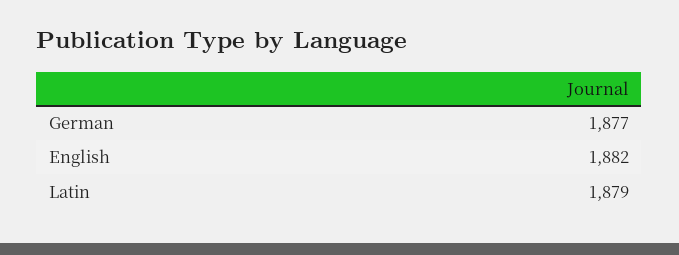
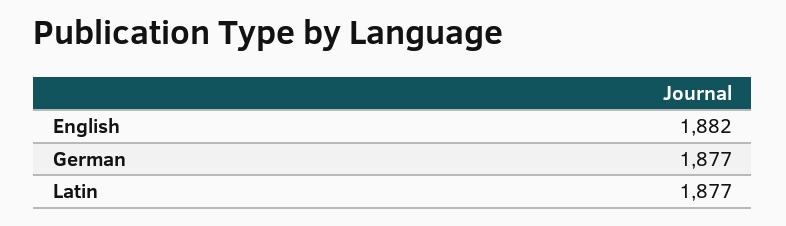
  {
    "German": 1877,
    "English": 1882,
-   "Latin": 1879
+   "Latin": 1877
  }

